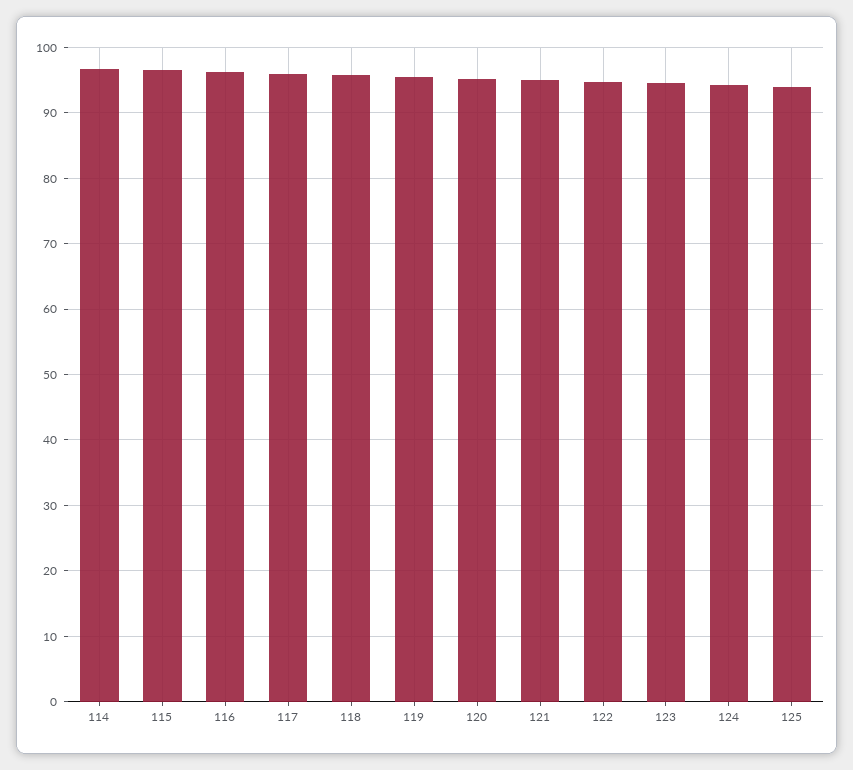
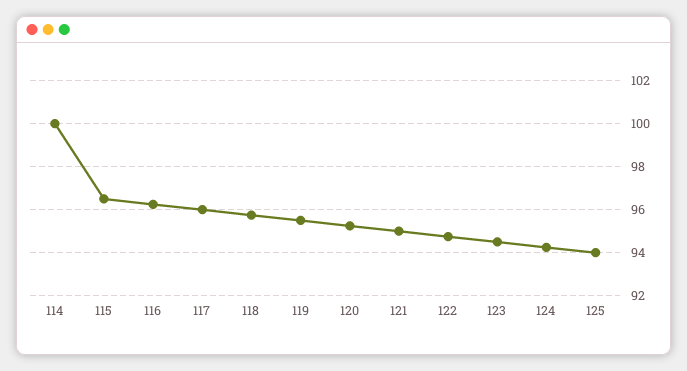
  {
-   "114": 97,
+   "114": 100,
    "115": 96.5,
    "116": 96.5,
    "117": 96,
    "118": 96,
    "119": 95.5,
    "120": 95.5,
    "121": 95,
    "122": 95,
    "123": 94.5,
    "124": 94.5,
    "125": 94
  }

